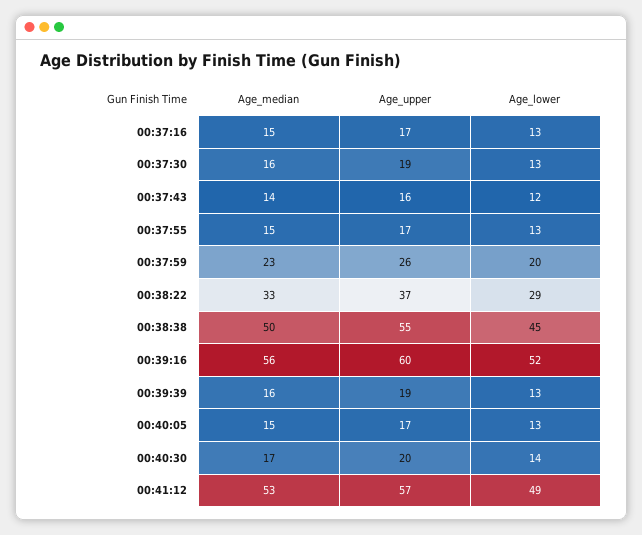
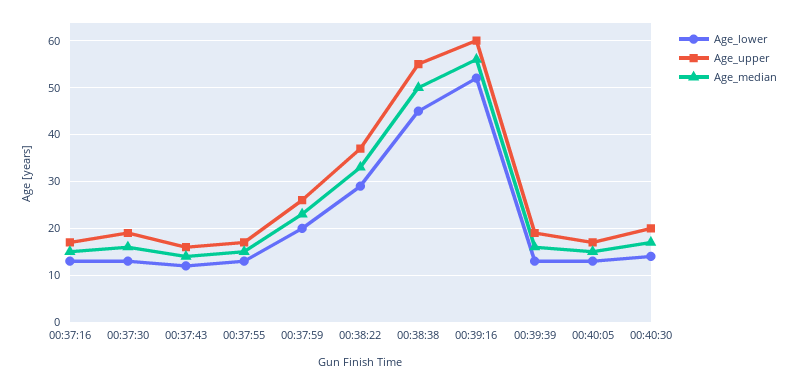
  {
    "Age_median": {
      "00:37:16": 15,
      "00:37:30": 16,
      "00:37:43": 14,
      "00:37:55": 15,
      "00:37:59": 23,
      "00:38:22": 33,
      "00:38:38": 50,
      "00:39:16": 56,
      "00:39:39": 16,
      "00:40:05": 15,
-     "00:40:30": 17,
+     "00:40:30": 17
-     "00:41:12": 53
    },
    "Age_upper": {
      "00:37:16": 17,
      "00:37:30": 19,
      "00:37:43": 16,
      "00:37:55": 17,
      "00:37:59": 26,
      "00:38:22": 37,
      "00:38:38": 55,
      "00:39:16": 60,
      "00:39:39": 19,
      "00:40:05": 17,
-     "00:40:30": 20,
+     "00:40:30": 20
-     "00:41:12": 57
    },
    "Age_lower": {
      "00:37:16": 13,
      "00:37:30": 13,
      "00:37:43": 12,
      "00:37:55": 13,
      "00:37:59": 20,
      "00:38:22": 29,
      "00:38:38": 45,
      "00:39:16": 52,
      "00:39:39": 13,
      "00:40:05": 13,
-     "00:40:30": 14,
+     "00:40:30": 14
-     "00:41:12": 49
    }
  }

